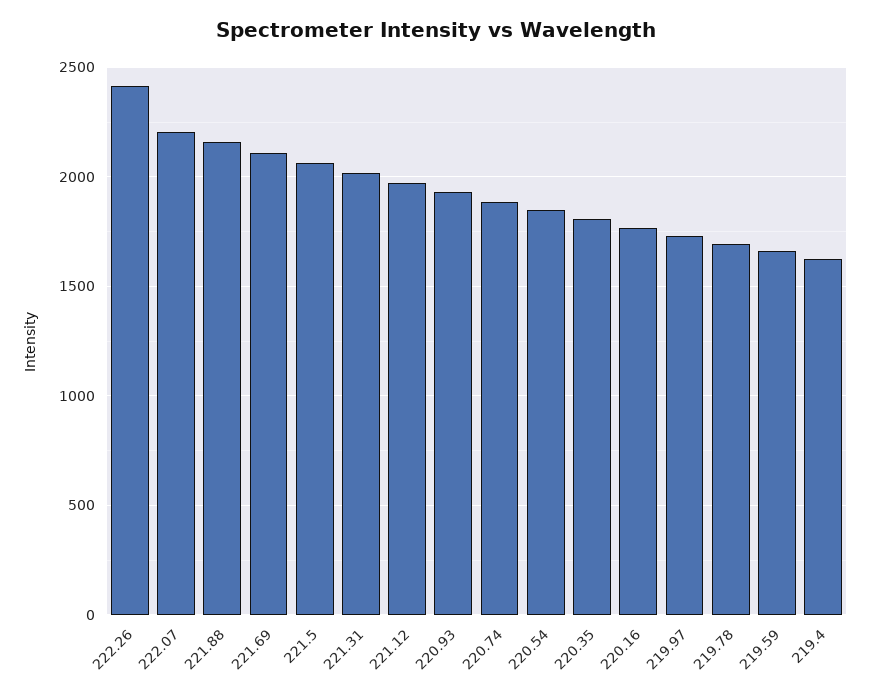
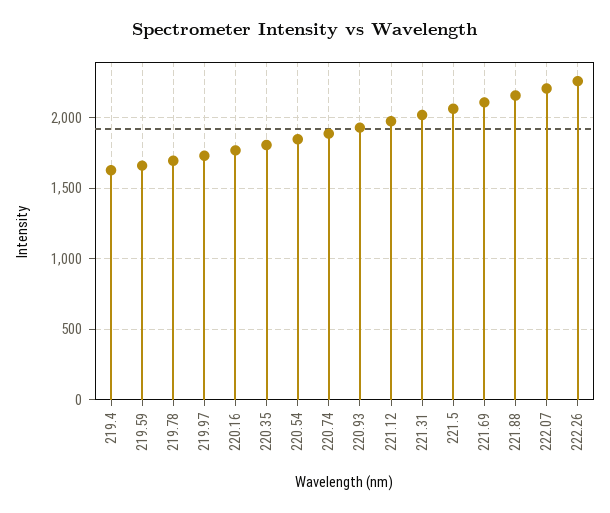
  {
-   "222.26": 2400,
+   "222.26": 2250,
    "222.07": 2200,
    "221.88": 2150,
    "221.69": 2100,
    "221.5": 2050,
    "221.31": 2000,
    "221.12": 1950,
    "220.93": 1950,
    "220.74": 1900,
    "220.54": 1850,
    "220.35": 1800,
    "220.16": 1750,
    "219.97": 1750,
    "219.78": 1700,
    "219.59": 1650,
    "219.4": 1650
  }

